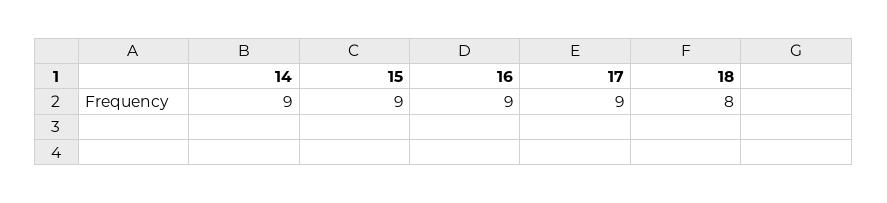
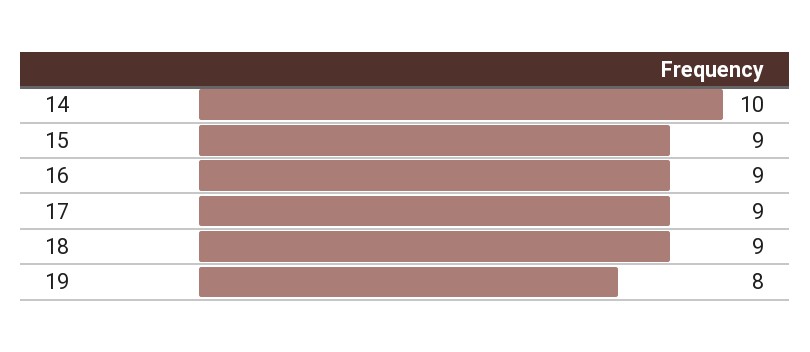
  {
-   "14": 9,
+   "14": 10,
    "15": 9,
    "16": 9,
    "17": 9,
-   "18": 8
+   "18": 9,
+   "19": 8
  }

